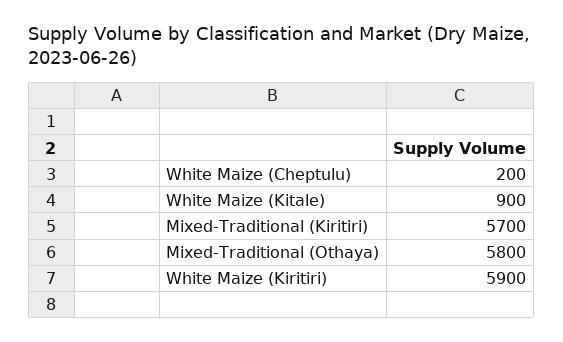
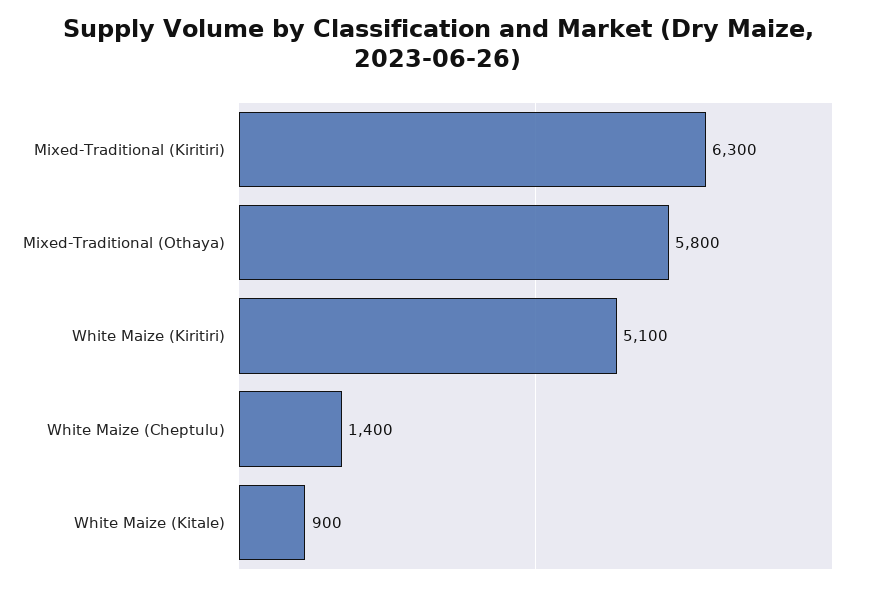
  {
-   "White Maize (Cheptulu)": 200,
+   "White Maize (Cheptulu)": 1400,
    "White Maize (Kitale)": 900,
-   "Mixed-Traditional (Kiritiri)": 5700,
+   "Mixed-Traditional (Kiritiri)": 6300,
    "Mixed-Traditional (Othaya)": 5800,
-   "White Maize (Kiritiri)": 5900
+   "White Maize (Kiritiri)": 5100
  }

